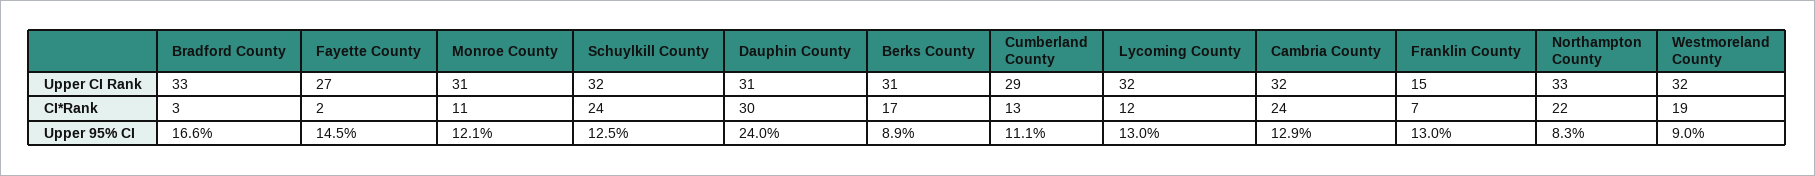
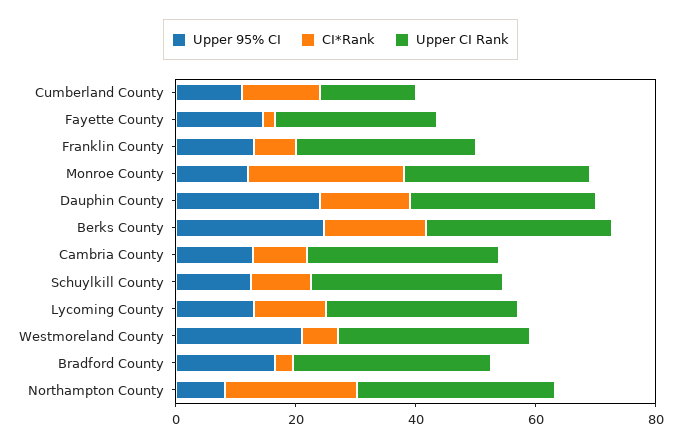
  {
    "Upper CI Rank": {
      "Bradford County": 33,
      "Fayette County": 27,
      "Monroe County": 31,
      "Schuylkill County": 32,
      "Dauphin County": 31,
      "Berks County": 31,
-     "Cumberland County": 29,
+     "Cumberland County": 15,
      "Lycoming County": 32,
      "Cambria County": 32,
-     "Franklin County": 15,
+     "Franklin County": 30,
      "Northampton County": 33,
      "Westmoreland County": 32
    },
    "CI*Rank": {
      "Bradford County": 3,
      "Fayette County": 2,
-     "Monroe County": 11,
+     "Monroe County": 25,
-     "Schuylkill County": 24,
+     "Schuylkill County": 10,
-     "Dauphin County": 30,
+     "Dauphin County": 15,
      "Berks County": 17,
      "Cumberland County": 13,
      "Lycoming County": 12,
-     "Cambria County": 24,
+     "Cambria County": 10,
      "Franklin County": 7,
      "Northampton County": 22,
-     "Westmoreland County": 19
+     "Westmoreland County": 5
    },
    "Upper 95% CI": {
      "Bradford County": 16.6,
      "Fayette County": 14.5,
      "Monroe County": 12.1,
      "Schuylkill County": 12.5,
      "Dauphin County": 24,
-     "Berks County": 8.9,
+     "Berks County": 25,
      "Cumberland County": 11.1,
      "Lycoming County": 13,
      "Cambria County": 12.9,
      "Franklin County": 13,
      "Northampton County": 8.3,
-     "Westmoreland County": 9
+     "Westmoreland County": 20
    }
  }

